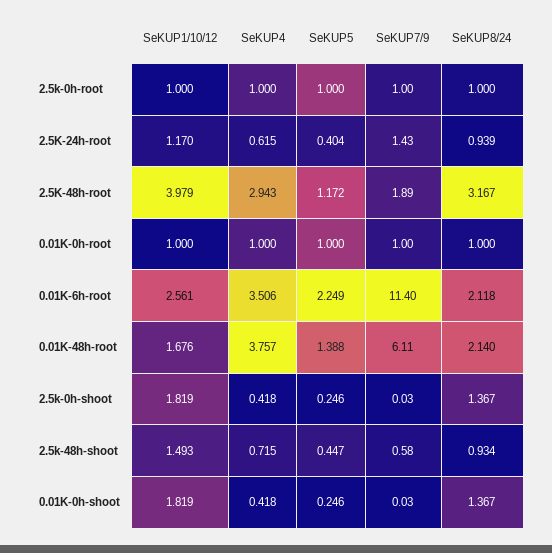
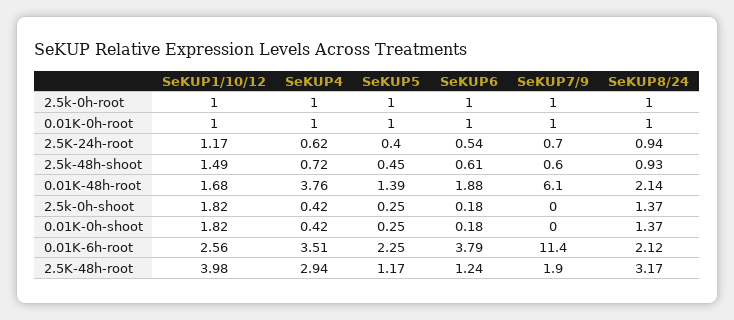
  {
    "SeKUP1/10/12": {
      "2.5k-0h-root": 1,
      "2.5K-24h-root": 1.17,
      "2.5K-48h-root": 3.979,
      "0.01K-0h-root": 1,
      "0.01K-6h-root": 2.561,
      "0.01K-48h-root": 1.676,
      "2.5k-0h-shoot": 1.819,
      "2.5k-48h-shoot": 1.493,
      "0.01K-0h-shoot": 1.819
    },
    "SeKUP4": {
      "2.5k-0h-root": 1,
      "2.5K-24h-root": 0.615,
      "2.5K-48h-root": 2.943,
      "0.01K-0h-root": 1,
      "0.01K-6h-root": 3.506,
      "0.01K-48h-root": 3.757,
      "2.5k-0h-shoot": 0.418,
      "2.5k-48h-shoot": 0.715,
      "0.01K-0h-shoot": 0.418
    },
    "SeKUP5": {
      "2.5k-0h-root": 1,
      "2.5K-24h-root": 0.404,
      "2.5K-48h-root": 1.172,
      "0.01K-0h-root": 1,
      "0.01K-6h-root": 2.249,
      "0.01K-48h-root": 1.388,
      "2.5k-0h-shoot": 0.246,
      "2.5k-48h-shoot": 0.447,
      "0.01K-0h-shoot": 0.246
    },
    "SeKUP7/9": {
      "2.5k-0h-root": 1,
-     "2.5K-24h-root": 1.43,
+     "2.5K-24h-root": 0.7,
      "2.5K-48h-root": 1.89,
      "0.01K-0h-root": 1,
      "0.01K-6h-root": 11.4,
      "0.01K-48h-root": 6.11,
      "2.5k-0h-shoot": 0.03,
      "2.5k-48h-shoot": 0.58,
      "0.01K-0h-shoot": 0.03
    },
    "SeKUP8/24": {
      "2.5k-0h-root": 1,
      "2.5K-24h-root": 0.939,
      "2.5K-48h-root": 3.167,
      "0.01K-0h-root": 1,
      "0.01K-6h-root": 2.118,
      "0.01K-48h-root": 2.14,
      "2.5k-0h-shoot": 1.367,
      "2.5k-48h-shoot": 0.934,
      "0.01K-0h-shoot": 1.367
-   }
+   },
+   "SeKUP6": {
+     "2.5k-0h-root": 1,
+     "0.01K-0h-root": 1,
+     "2.5K-24h-root": 0.54,
+     "2.5k-48h-shoot": 0.61,
+     "0.01K-48h-root": 1.88,
+     "2.5k-0h-shoot": 0.18,
+     "0.01K-0h-shoot": 0.18,
+     "0.01K-6h-root": 3.79,
+     "2.5K-48h-root": 1.24
+   }
  }

